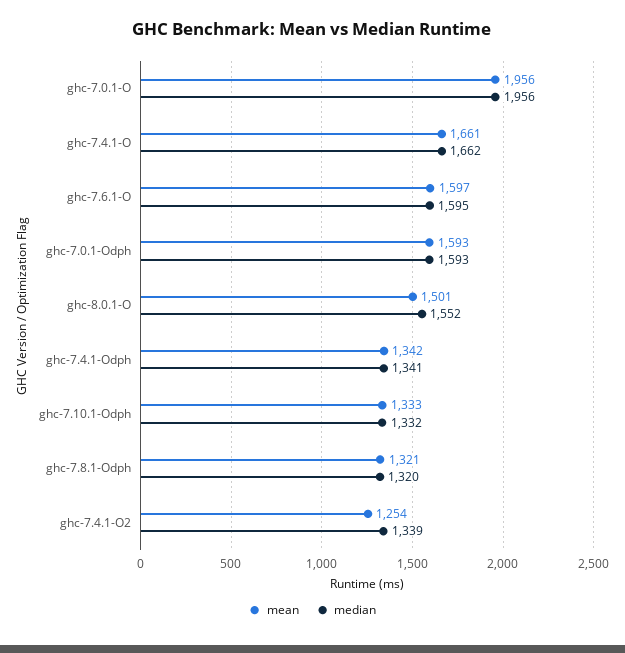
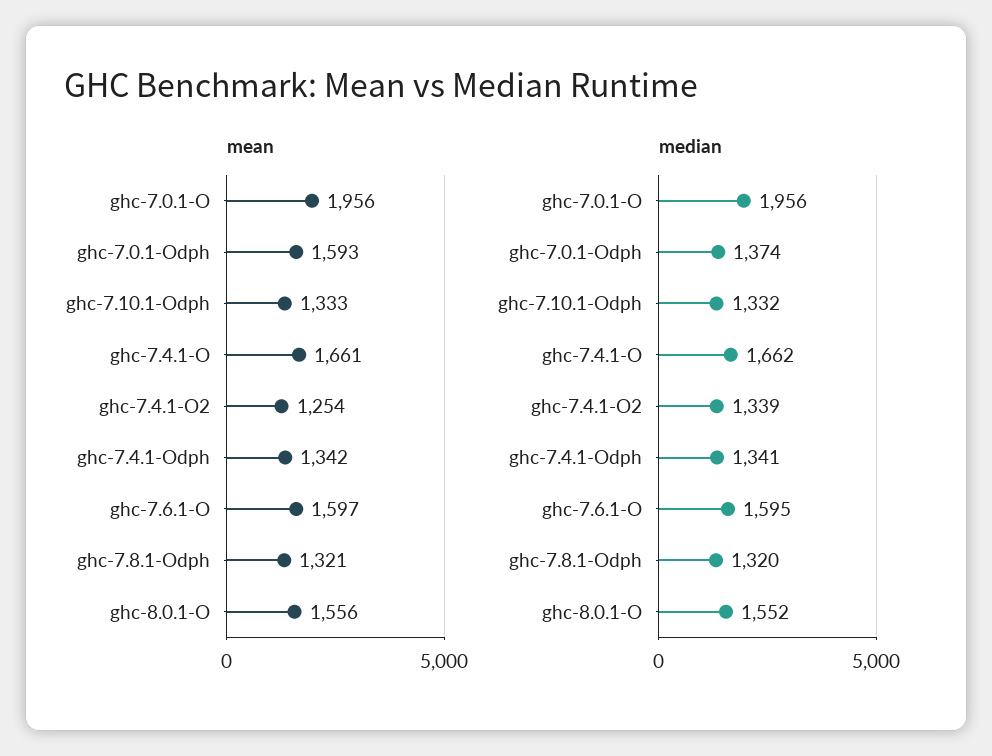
  {
    "mean": {
      "ghc-7.0.1-O": 1956,
      "ghc-7.4.1-O": 1661,
      "ghc-7.6.1-O": 1597,
      "ghc-7.0.1-Odph": 1593,
-     "ghc-8.0.1-O": 1501,
+     "ghc-8.0.1-O": 1556,
      "ghc-7.4.1-Odph": 1342,
      "ghc-7.10.1-Odph": 1333,
      "ghc-7.8.1-Odph": 1321,
      "ghc-7.4.1-O2": 1254
    },
    "median": {
      "ghc-7.0.1-O": 1956,
      "ghc-7.4.1-O": 1662,
      "ghc-7.6.1-O": 1595,
-     "ghc-7.0.1-Odph": 1593,
+     "ghc-7.0.1-Odph": 1374,
      "ghc-8.0.1-O": 1552,
      "ghc-7.4.1-Odph": 1341,
      "ghc-7.10.1-Odph": 1332,
      "ghc-7.8.1-Odph": 1320,
      "ghc-7.4.1-O2": 1339
    }
  }

